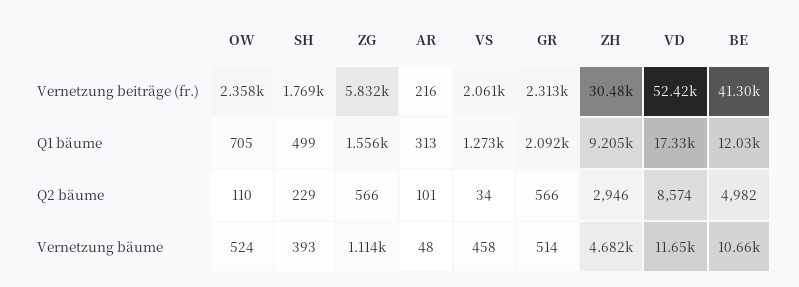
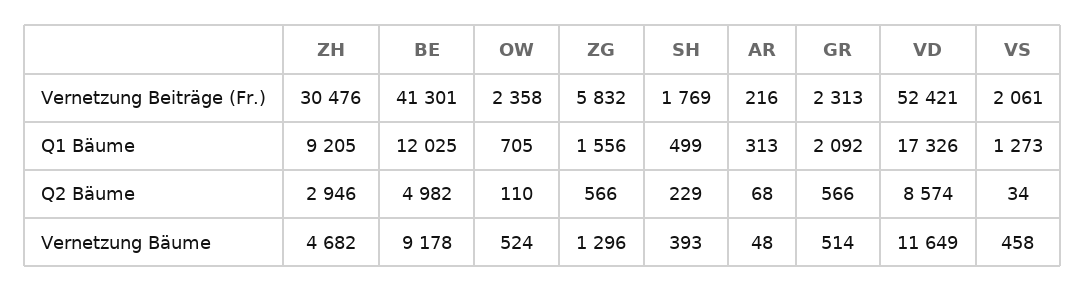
  {
    "OW": {
      "Vernetzung beiträge (fr.)": 2358,
      "Q1 bäume": 705,
      "Q2 bäume": 110,
      "Vernetzung bäume": 524
    },
    "SH": {
      "Vernetzung beiträge (fr.)": 1769,
      "Q1 bäume": 499,
      "Q2 bäume": 229,
      "Vernetzung bäume": 393
    },
    "ZG": {
      "Vernetzung beiträge (fr.)": 5832,
      "Q1 bäume": 1556,
      "Q2 bäume": 566,
-     "Vernetzung bäume": 1114
+     "Vernetzung bäume": 1296
    },
    "AR": {
      "Vernetzung beiträge (fr.)": 216,
      "Q1 bäume": 313,
-     "Q2 bäume": 101,
+     "Q2 bäume": 68,
      "Vernetzung bäume": 48
    },
    "VS": {
      "Vernetzung beiträge (fr.)": 2061,
      "Q1 bäume": 1273,
      "Q2 bäume": 34,
      "Vernetzung bäume": 458
    },
    "GR": {
      "Vernetzung beiträge (fr.)": 2313,
      "Q1 bäume": 2092,
      "Q2 bäume": 566,
      "Vernetzung bäume": 514
    },
    "ZH": {
      "Vernetzung beiträge (fr.)": 30476,
      "Q1 bäume": 9205,
      "Q2 bäume": 2946,
      "Vernetzung bäume": 4682
    },
    "VD": {
      "Vernetzung beiträge (fr.)": 52421,
      "Q1 bäume": 17326,
      "Q2 bäume": 8574,
      "Vernetzung bäume": 11649
    },
    "BE": {
      "Vernetzung beiträge (fr.)": 41301,
      "Q1 bäume": 12025,
      "Q2 bäume": 4982,
-     "Vernetzung bäume": 10660
+     "Vernetzung bäume": 9178
    }
  }

